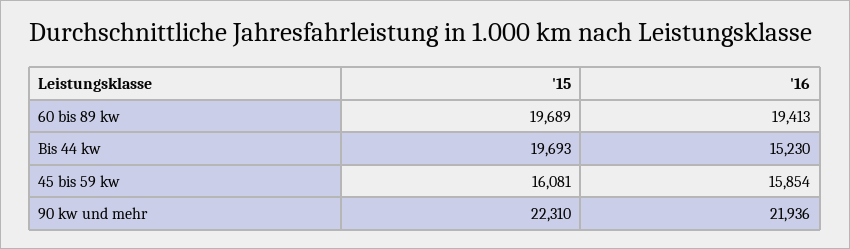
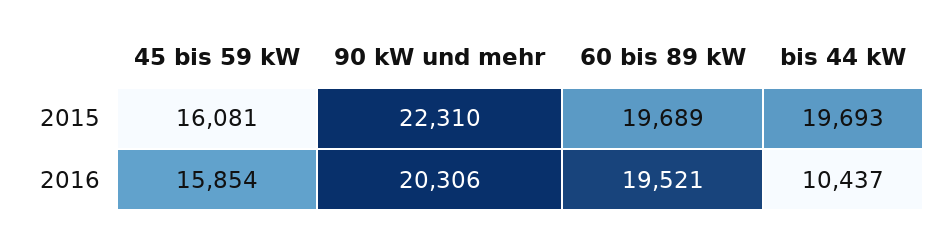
  {
    "'15": {
      "60 bis 89 kw": 19689,
      "Bis 44 kw": 19693,
      "45 bis 59 kw": 16081,
      "90 kw und mehr": 22310
    },
    "'16": {
-     "60 bis 89 kw": 19413,
+     "60 bis 89 kw": 19521,
-     "Bis 44 kw": 15230,
+     "Bis 44 kw": 10437,
      "45 bis 59 kw": 15854,
-     "90 kw und mehr": 21936
+     "90 kw und mehr": 20306
    }
  }

